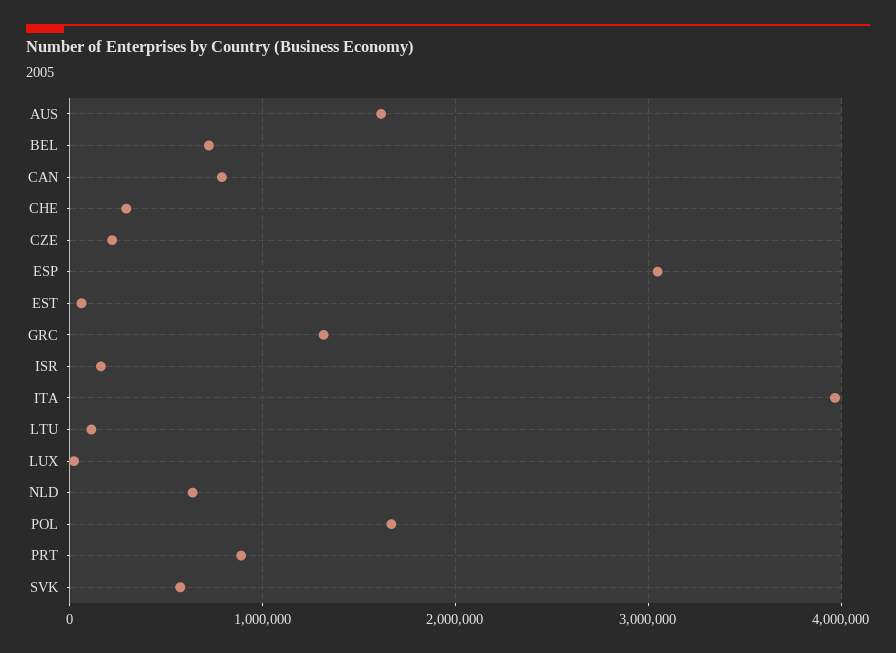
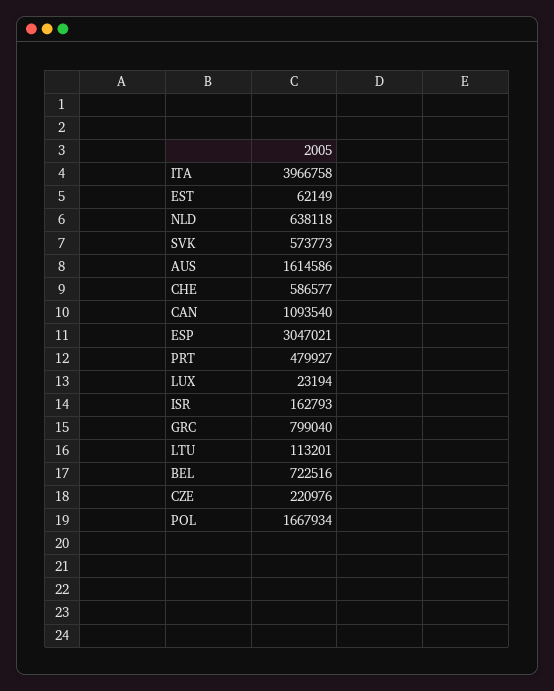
  {
    "AUS": 1614586,
    "BEL": 722516,
-   "CAN": 800000,
+   "CAN": 1093540,
-   "CHE": 300000,
+   "CHE": 586577,
    "CZE": 220976,
    "ESP": 3047021,
    "EST": 62149,
-   "GRC": 1300000,
+   "GRC": 799040,
    "ISR": 162793,
    "ITA": 3966758,
    "LTU": 113201,
    "LUX": 23194,
    "NLD": 638118,
    "POL": 1667934,
-   "PRT": 900000,
+   "PRT": 479927,
    "SVK": 573773
  }

